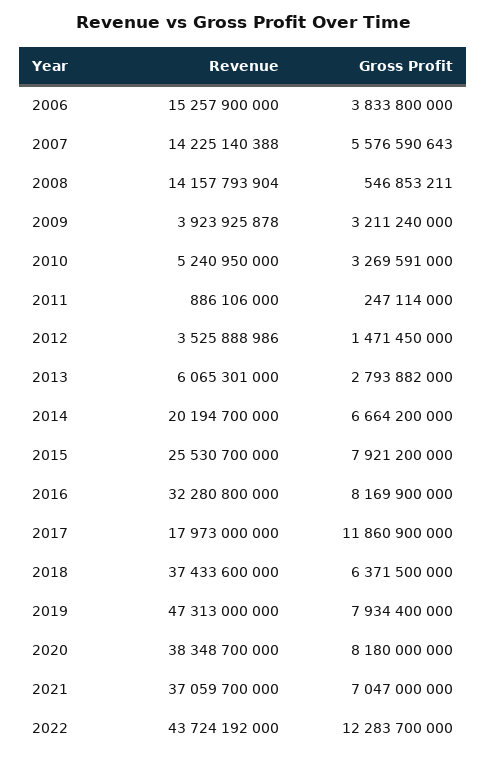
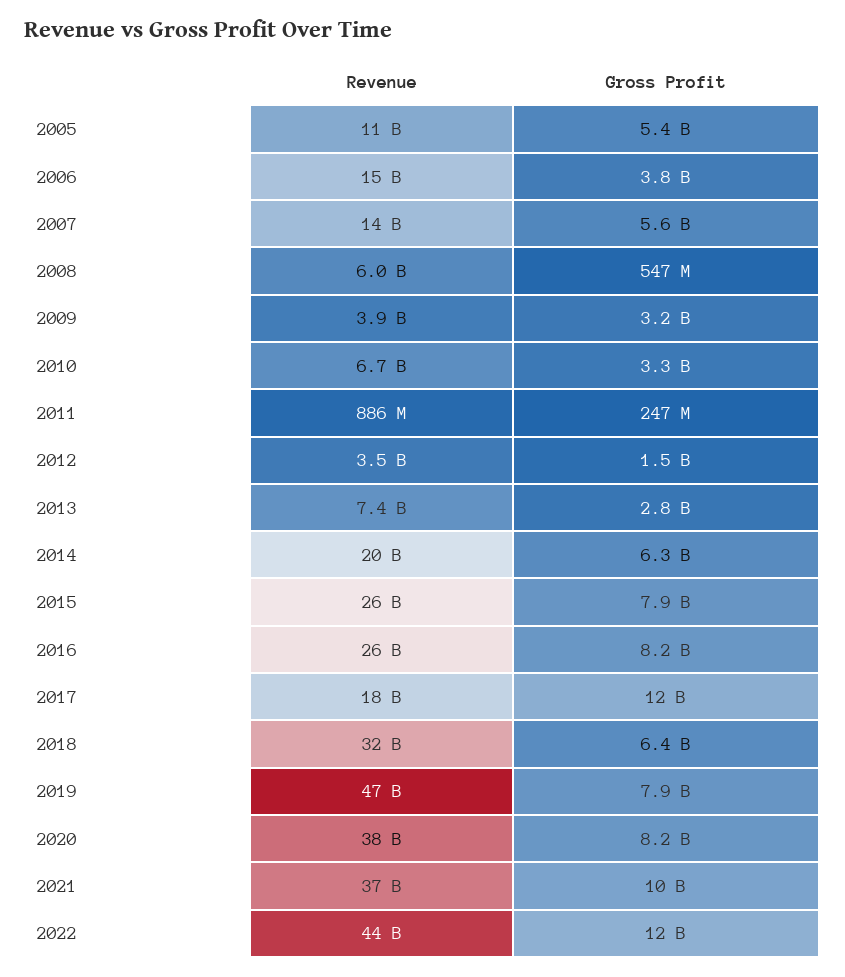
  {
    "Revenue": {
      "2006": 15257900000,
      "2007": 14225140388,
-     "2008": 14157793904,
+     "2008": 6000000000,
      "2009": 3923925878,
-     "2010": 5240950000,
+     "2010": 6700000000,
      "2011": 886106000,
      "2012": 3525888986,
-     "2013": 6065301000,
+     "2013": 7400000000,
      "2014": 20194700000,
      "2015": 25530700000,
-     "2016": 32280800000,
+     "2016": 26000000000,
      "2017": 17973000000,
-     "2018": 37433600000,
+     "2018": 32000000000,
      "2019": 47313000000,
      "2020": 38348700000,
      "2021": 37059700000,
-     "2022": 43724192000
+     "2022": 43724192000,
+     "2005": 11000000000
    },
    "Gross Profit": {
      "2006": 3833800000,
      "2007": 5576590643,
      "2008": 546853211,
      "2009": 3211240000,
      "2010": 3269591000,
      "2011": 247114000,
      "2012": 1471450000,
      "2013": 2793882000,
-     "2014": 6664200000,
+     "2014": 6300000000,
      "2015": 7921200000,
      "2016": 8169900000,
      "2017": 11860900000,
      "2018": 6371500000,
      "2019": 7934400000,
      "2020": 8180000000,
-     "2021": 7047000000,
+     "2021": 10000000000,
-     "2022": 12283700000
+     "2022": 12283700000,
+     "2005": 5400000000
    }
  }

